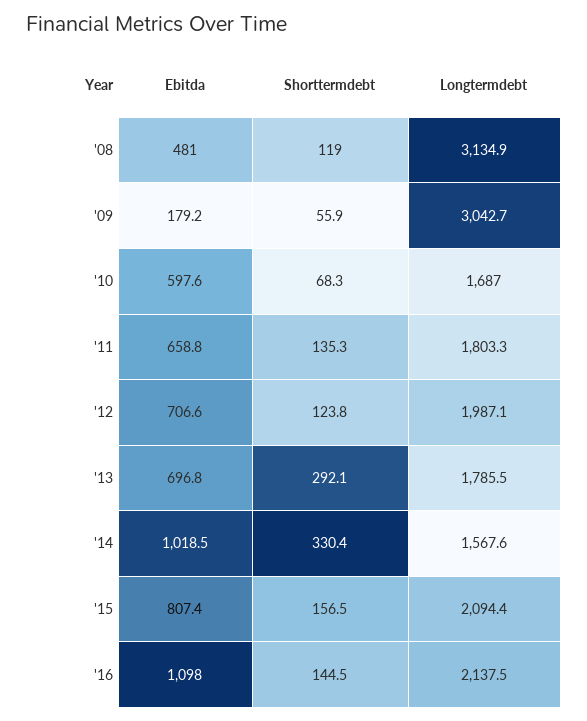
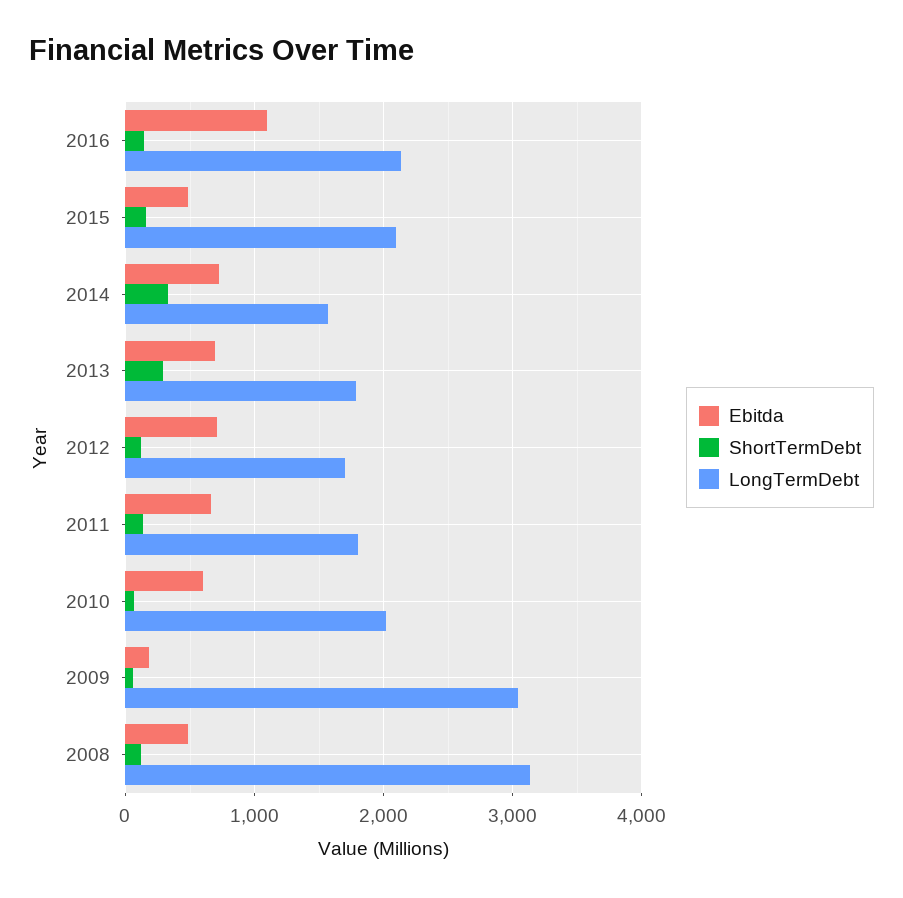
  {
    "Ebitda": {
      "'08": 481,
      "'09": 179.2,
      "'10": 597.6,
      "'11": 658.8,
      "'12": 706.6,
      "'13": 696.8,
-     "'14": 1018.5,
+     "'14": 700,
-     "'15": 807.4,
+     "'15": 500,
      "'16": 1098
    },
    "Shorttermdebt": {
      "'08": 119,
      "'09": 55.9,
      "'10": 68.3,
      "'11": 135.3,
      "'12": 123.8,
      "'13": 292.1,
      "'14": 330.4,
      "'15": 156.5,
      "'16": 144.5
    },
    "Longtermdebt": {
      "'08": 3134.9,
      "'09": 3042.7,
-     "'10": 1687,
+     "'10": 2000,
      "'11": 1803.3,
-     "'12": 1987.1,
+     "'12": 1700,
      "'13": 1785.5,
      "'14": 1567.6,
      "'15": 2094.4,
      "'16": 2137.5
    }
  }

